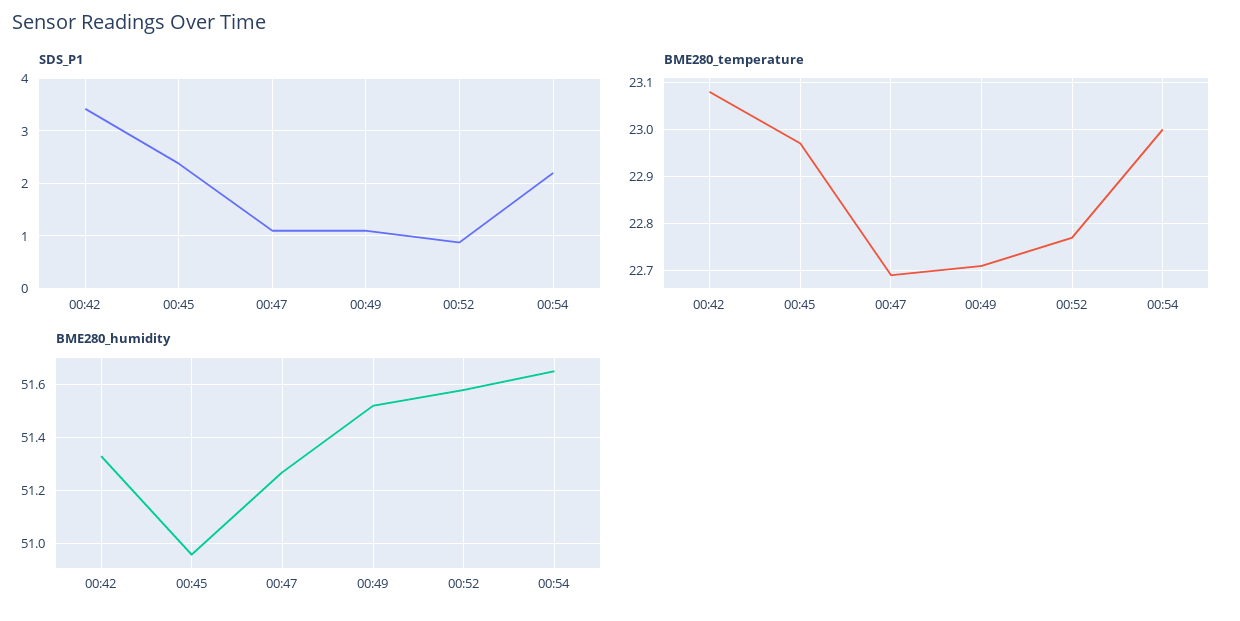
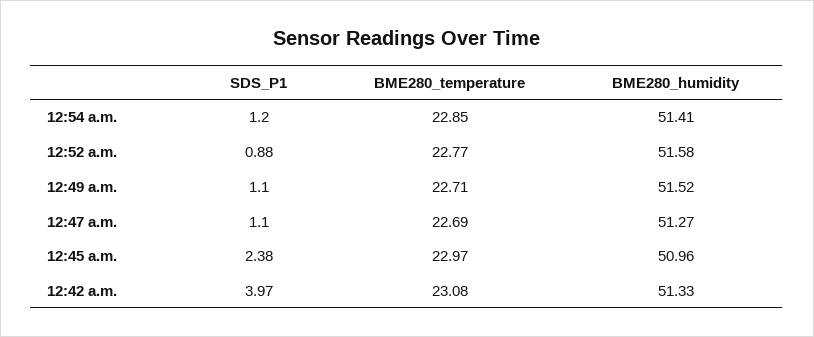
  {
    "SDS_P1": {
-     "00:42": 3.4,
+     "00:42": 3.97,
      "00:45": 2.38,
      "00:47": 1.1,
      "00:49": 1.1,
      "00:52": 0.88,
-     "00:54": 2.2
+     "00:54": 1.2
    },
    "BME280_temperature": {
      "00:42": 23.08,
      "00:45": 22.97,
      "00:47": 22.69,
      "00:49": 22.71,
      "00:52": 22.77,
-     "00:54": 23
+     "00:54": 22.85
    },
    "BME280_humidity": {
      "00:42": 51.33,
      "00:45": 50.96,
      "00:47": 51.27,
      "00:49": 51.52,
      "00:52": 51.58,
-     "00:54": 51.65
+     "00:54": 51.41
    }
  }

